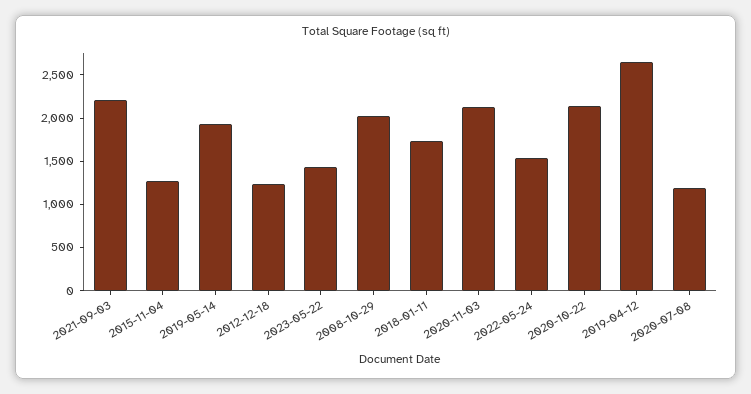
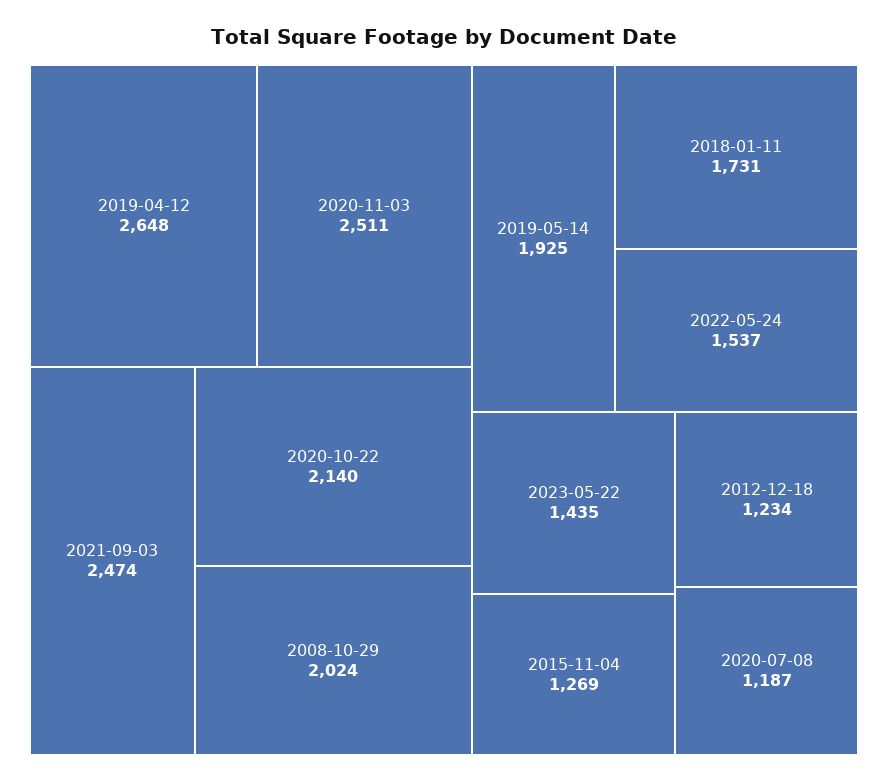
  {
-   "2021-09-03": 2200,
+   "2021-09-03": 2474,
    "2015-11-04": 1269,
    "2019-05-14": 1925,
    "2012-12-18": 1234,
    "2023-05-22": 1435,
    "2008-10-29": 2024,
    "2018-01-11": 1731,
-   "2020-11-03": 2100,
+   "2020-11-03": 2511,
    "2022-05-24": 1537,
    "2020-10-22": 2140,
    "2019-04-12": 2648,
    "2020-07-08": 1187
  }

